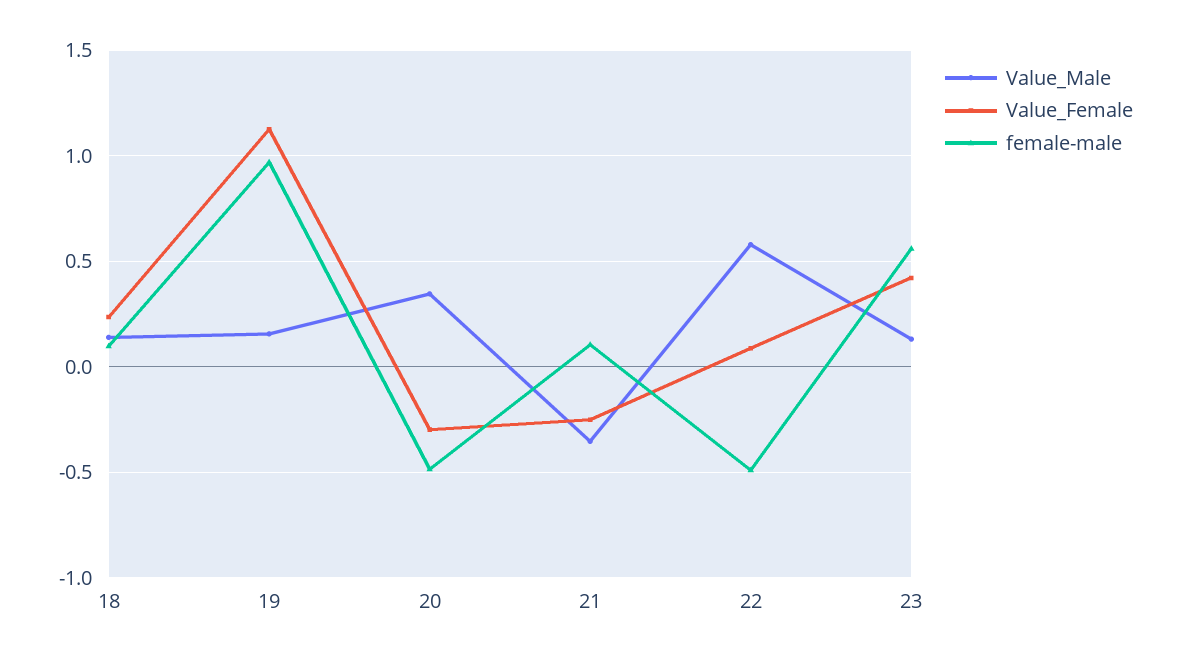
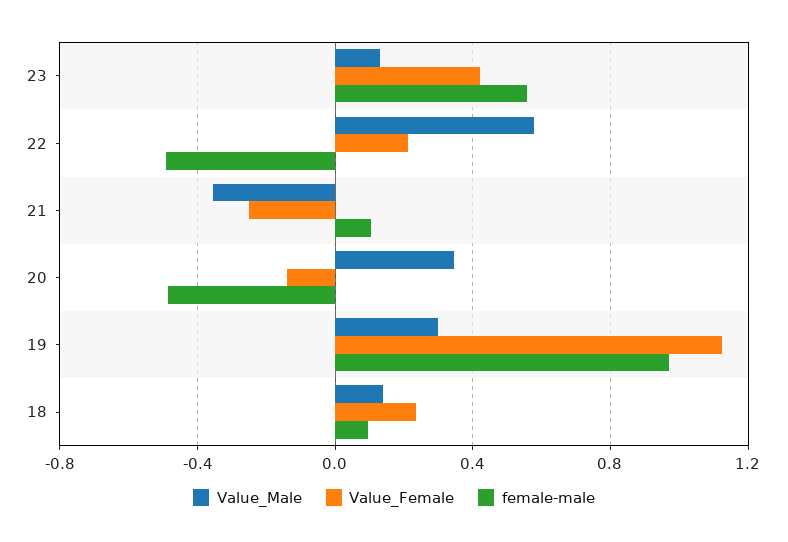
  {
    "Value_Male": {
      "18": 0.15,
-     "19": 0.15,
+     "19": 0.3,
      "20": 0.35,
      "21": -0.35,
      "22": 0.6,
      "23": 0.15
    },
    "Value_Female": {
      "18": 0.25,
      "19": 1.15,
-     "20": -0.3,
+     "20": -0.15,
      "21": -0.25,
-     "22": 0.1,
+     "22": 0.2,
      "23": 0.4
    },
    "female-male": {
      "18": 0.1,
      "19": 0.95,
      "20": -0.5,
      "21": 0.1,
      "22": -0.5,
      "23": 0.55
    }
  }

